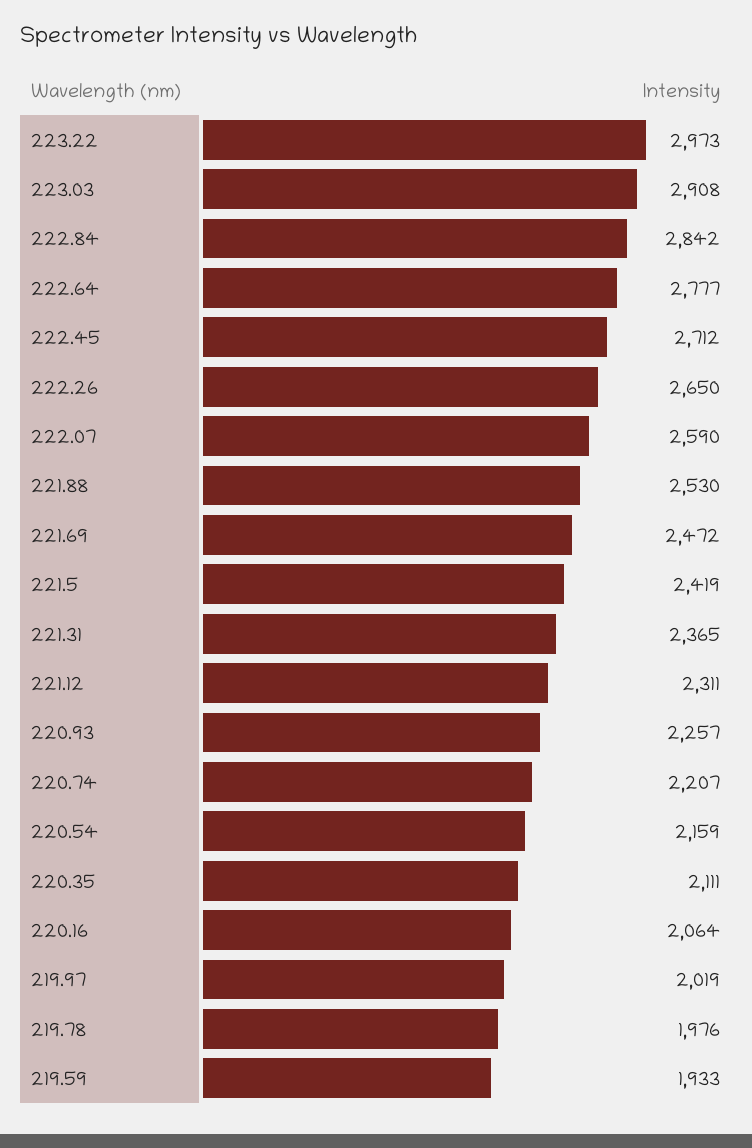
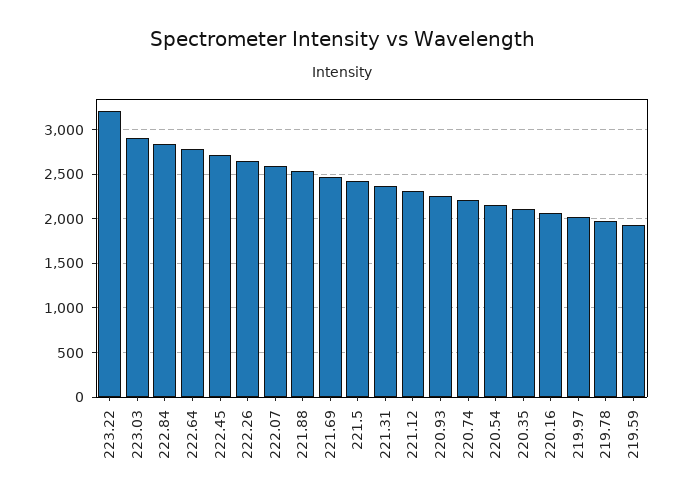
  {
-   "223.22": 2973,
+   "223.22": 3200,
    "223.03": 2908,
    "222.84": 2842,
    "222.64": 2777,
    "222.45": 2712,
    "222.26": 2650,
    "222.07": 2590,
    "221.88": 2530,
    "221.69": 2472,
    "221.5": 2419,
    "221.31": 2365,
    "221.12": 2311,
    "220.93": 2257,
    "220.74": 2207,
    "220.54": 2159,
    "220.35": 2111,
    "220.16": 2064,
    "219.97": 2019,
    "219.78": 1976,
    "219.59": 1933
  }

